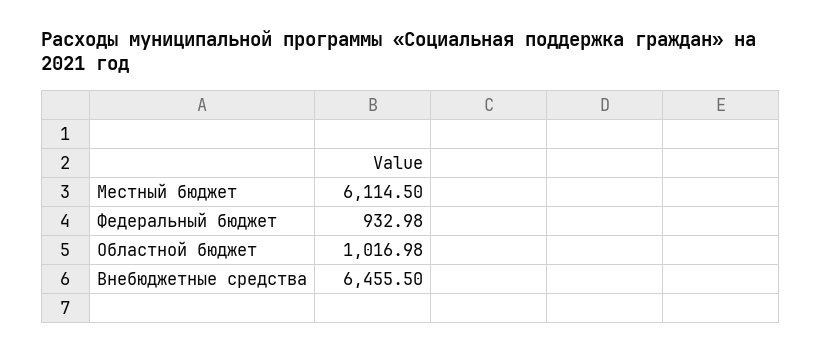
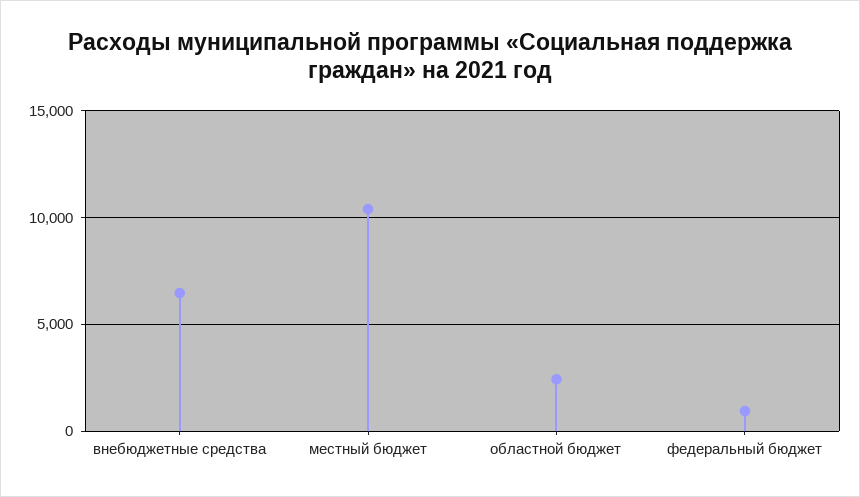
  {
-   "Местный бюджет": 6114.5,
+   "Местный бюджет": 10500,
    "Федеральный бюджет": 932.98,
-   "Областной бюджет": 1016.98,
+   "Областной бюджет": 2500,
    "Внебюджетные средства": 6455.5
  }

